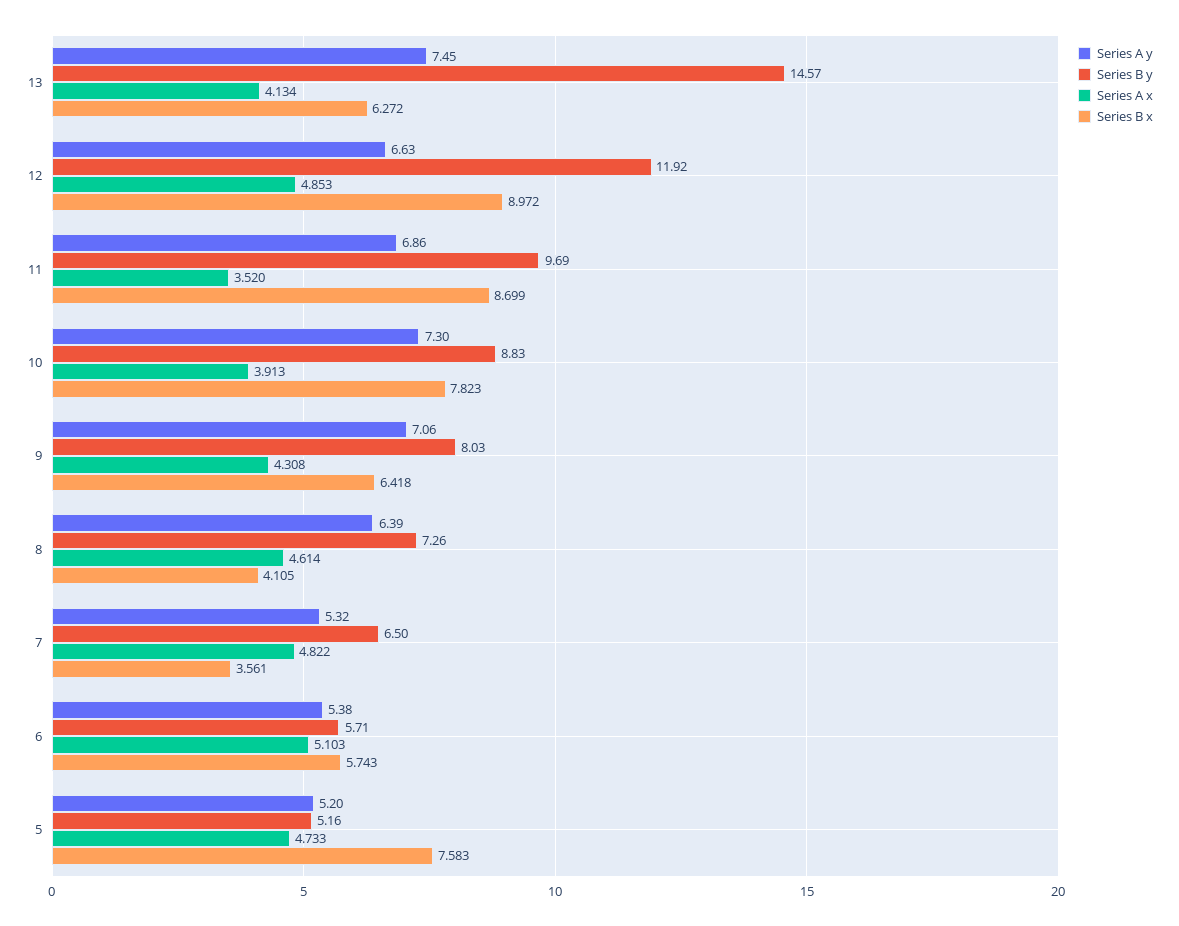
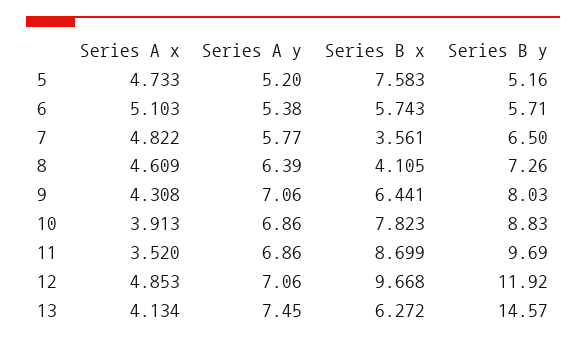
  {
    "Series A y": {
      "13": 7.45,
-     "12": 6.63,
+     "12": 7.06,
      "11": 6.86,
-     "10": 7.3,
+     "10": 6.86,
      "9": 7.06,
      "8": 6.39,
-     "7": 5.32,
+     "7": 5.77,
      "6": 5.38,
      "5": 5.2
    },
    "Series B y": {
      "13": 14.57,
      "12": 11.92,
      "11": 9.69,
      "10": 8.83,
      "9": 8.03,
      "8": 7.26,
      "7": 6.5,
      "6": 5.71,
      "5": 5.16
    },
    "Series A x": {
      "13": 4.134,
      "12": 4.853,
      "11": 3.52,
      "10": 3.913,
      "9": 4.308,
-     "8": 4.614,
+     "8": 4.609,
      "7": 4.822,
      "6": 5.103,
      "5": 4.733
    },
    "Series B x": {
      "13": 6.272,
-     "12": 8.972,
+     "12": 9.668,
      "11": 8.699,
      "10": 7.823,
-     "9": 6.418,
+     "9": 6.441,
      "8": 4.105,
      "7": 3.561,
      "6": 5.743,
      "5": 7.583
    }
  }

